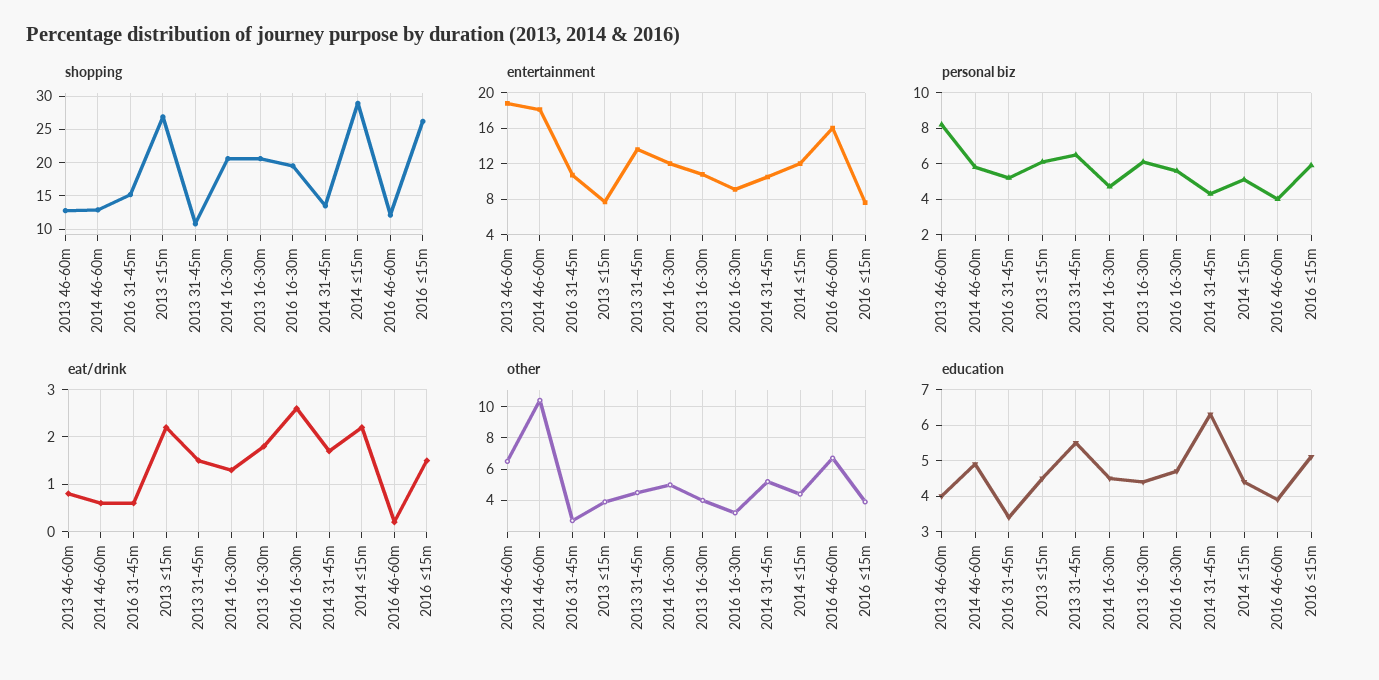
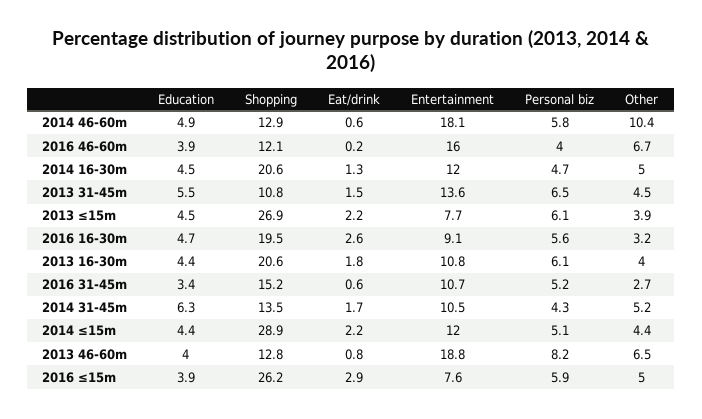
  {
    "shopping": {
      "2013 46-60m": 12.8,
      "2014 46-60m": 12.9,
      "2016 31-45m": 15.2,
      "2013 ≤15m": 26.9,
      "2013 31-45m": 10.8,
      "2014 16-30m": 20.6,
      "2013 16-30m": 20.6,
      "2016 16-30m": 19.5,
      "2014 31-45m": 13.5,
      "2014 ≤15m": 28.9,
      "2016 46-60m": 12.1,
      "2016 ≤15m": 26.2
    },
    "entertainment": {
      "2013 46-60m": 18.8,
      "2014 46-60m": 18.1,
      "2016 31-45m": 10.7,
      "2013 ≤15m": 7.7,
      "2013 31-45m": 13.6,
      "2014 16-30m": 12,
      "2013 16-30m": 10.8,
      "2016 16-30m": 9.1,
      "2014 31-45m": 10.5,
      "2014 ≤15m": 12,
      "2016 46-60m": 16,
      "2016 ≤15m": 7.6
    },
    "personal biz": {
      "2013 46-60m": 8.2,
      "2014 46-60m": 5.8,
      "2016 31-45m": 5.2,
      "2013 ≤15m": 6.1,
      "2013 31-45m": 6.5,
      "2014 16-30m": 4.7,
      "2013 16-30m": 6.1,
      "2016 16-30m": 5.6,
      "2014 31-45m": 4.3,
      "2014 ≤15m": 5.1,
      "2016 46-60m": 4,
      "2016 ≤15m": 5.9
    },
    "eat/drink": {
      "2013 46-60m": 0.8,
      "2014 46-60m": 0.6,
      "2016 31-45m": 0.6,
      "2013 ≤15m": 2.2,
      "2013 31-45m": 1.5,
      "2014 16-30m": 1.3,
      "2013 16-30m": 1.8,
      "2016 16-30m": 2.6,
      "2014 31-45m": 1.7,
      "2014 ≤15m": 2.2,
      "2016 46-60m": 0.2,
-     "2016 ≤15m": 1.5
+     "2016 ≤15m": 2.9
    },
    "other": {
      "2013 46-60m": 6.5,
      "2014 46-60m": 10.4,
      "2016 31-45m": 2.7,
      "2013 ≤15m": 3.9,
      "2013 31-45m": 4.5,
      "2014 16-30m": 5,
      "2013 16-30m": 4,
      "2016 16-30m": 3.2,
      "2014 31-45m": 5.2,
      "2014 ≤15m": 4.4,
      "2016 46-60m": 6.7,
-     "2016 ≤15m": 4
+     "2016 ≤15m": 5
    },
    "education": {
      "2013 46-60m": 4,
      "2014 46-60m": 4.9,
      "2016 31-45m": 3.4,
      "2013 ≤15m": 4.5,
      "2013 31-45m": 5.5,
      "2014 16-30m": 4.5,
      "2013 16-30m": 4.4,
      "2016 16-30m": 4.7,
      "2014 31-45m": 6.3,
      "2014 ≤15m": 4.4,
      "2016 46-60m": 3.9,
-     "2016 ≤15m": 5
+     "2016 ≤15m": 3.9
    }
  }

